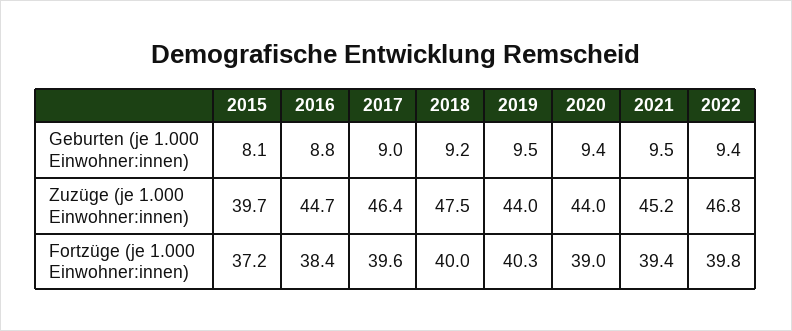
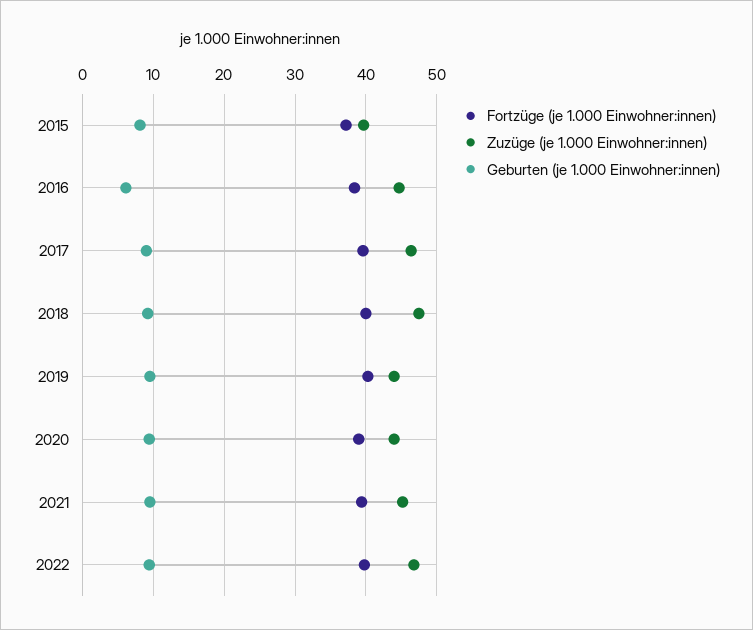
  {
    "Geburten (je 1.000 Einwohner:innen)": {
      "2015": 8.1,
-     "2016": 8.8,
+     "2016": 6,
      "2017": 9,
      "2018": 9.2,
      "2019": 9.5,
      "2020": 9.4,
      "2021": 9.5,
      "2022": 9.4
    },
    "Zuzüge (je 1.000 Einwohner:innen)": {
      "2015": 39.7,
      "2016": 44.7,
      "2017": 46.4,
      "2018": 47.5,
      "2019": 44,
      "2020": 44,
      "2021": 45.2,
      "2022": 46.8
    },
    "Fortzüge (je 1.000 Einwohner:innen)": {
      "2015": 37.2,
      "2016": 38.4,
      "2017": 39.6,
      "2018": 40,
      "2019": 40.3,
      "2020": 39,
      "2021": 39.4,
      "2022": 39.8
    }
  }

